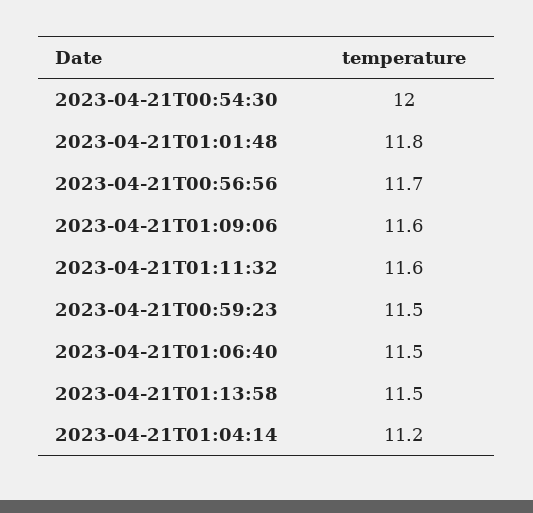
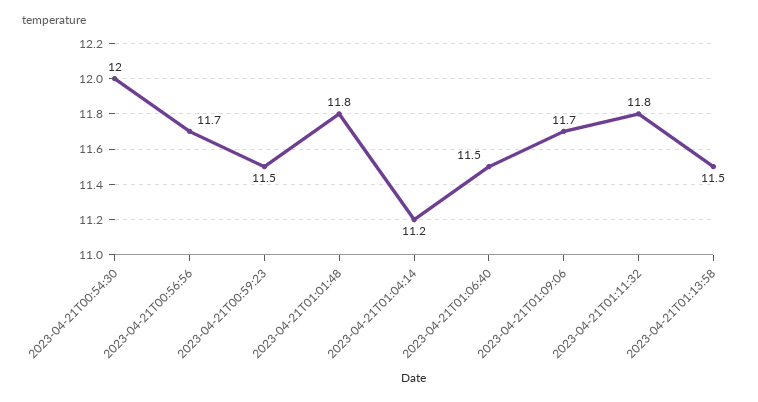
  {
    "2023-04-21T00:54:30": 12,
    "2023-04-21T01:01:48": 11.8,
    "2023-04-21T00:56:56": 11.7,
-   "2023-04-21T01:09:06": 11.6,
+   "2023-04-21T01:09:06": 11.7,
-   "2023-04-21T01:11:32": 11.6,
+   "2023-04-21T01:11:32": 11.8,
    "2023-04-21T00:59:23": 11.5,
    "2023-04-21T01:06:40": 11.5,
    "2023-04-21T01:13:58": 11.5,
    "2023-04-21T01:04:14": 11.2
  }

